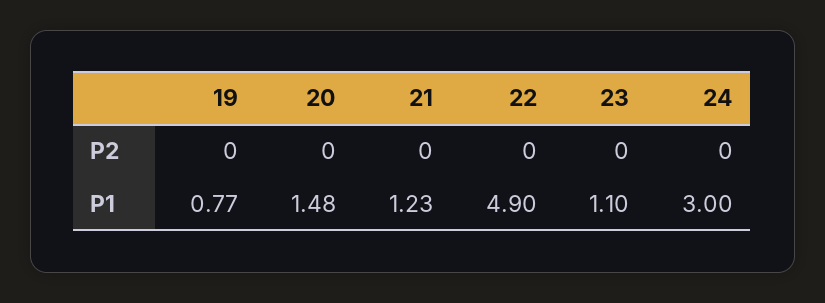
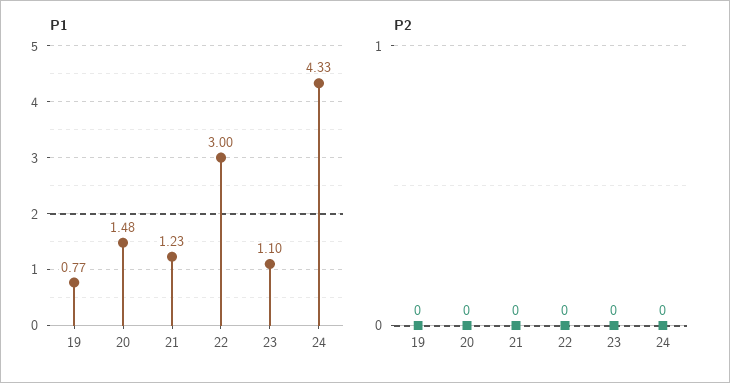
  {
    "P2": {
      "19": 0,
      "20": 0,
      "21": 0,
      "22": 0,
      "23": 0,
      "24": 0
    },
    "P1": {
      "19": 0.77,
      "20": 1.48,
      "21": 1.23,
-     "22": 4.9,
+     "22": 3,
      "23": 1.1,
-     "24": 3
+     "24": 4.33
    }
  }

